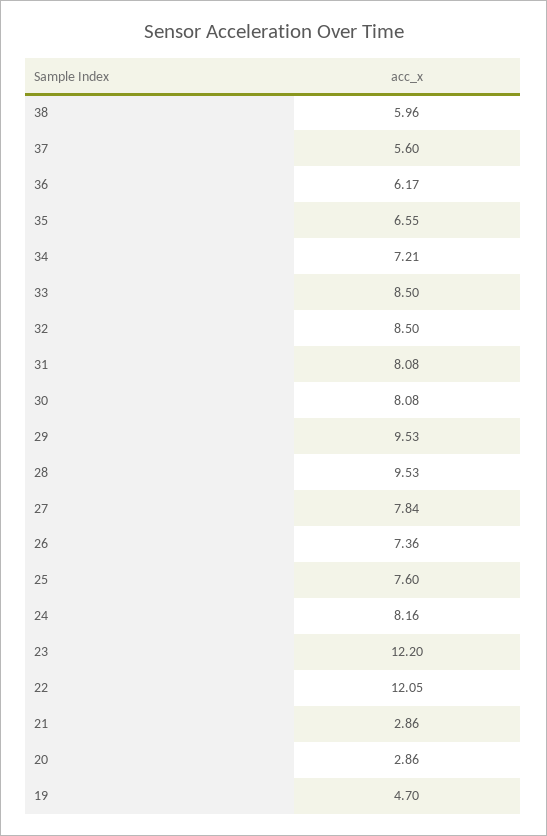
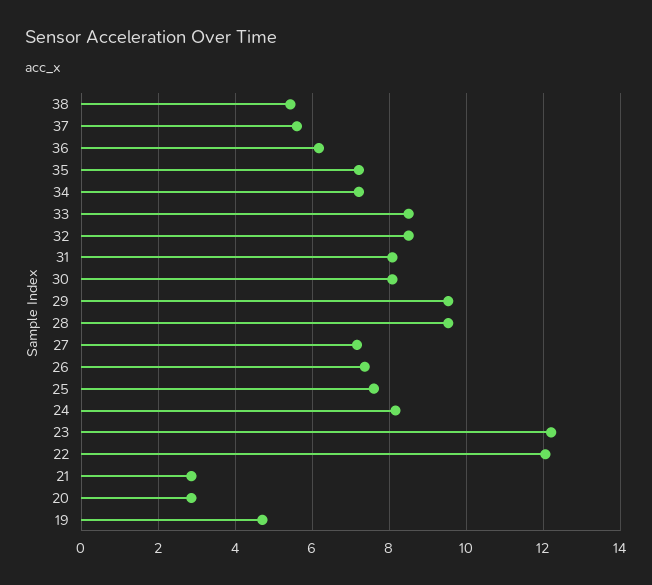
  {
-   "38": 5.96,
+   "38": 5.4,
    "37": 5.6,
    "36": 6.17,
-   "35": 6.55,
+   "35": 7.2,
    "34": 7.21,
    "33": 8.5,
    "32": 8.5,
    "31": 8.08,
    "30": 8.08,
    "29": 9.53,
    "28": 9.53,
-   "27": 7.84,
+   "27": 7.2,
    "26": 7.36,
    "25": 7.6,
    "24": 8.16,
    "23": 12.2,
    "22": 12.05,
    "21": 2.86,
    "20": 2.86,
    "19": 4.7
  }

